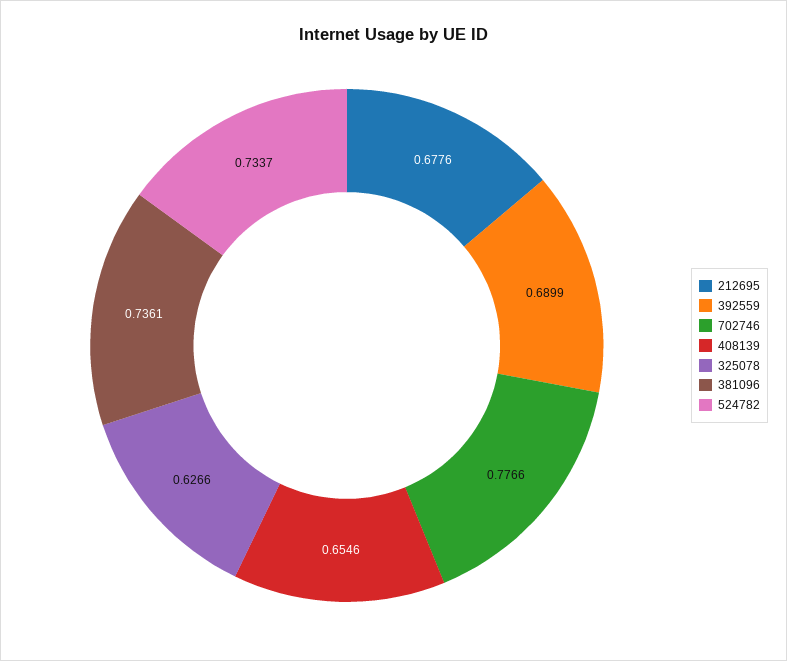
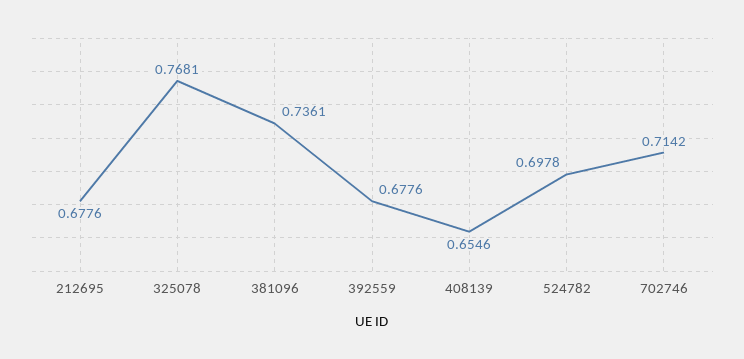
  {
    "212695": 0.6776,
-   "392559": 0.6899,
+   "392559": 0.6776,
-   "702746": 0.7766,
+   "702746": 0.7142,
    "408139": 0.6546,
-   "325078": 0.6266,
+   "325078": 0.7681,
    "381096": 0.7361,
-   "524782": 0.7337
+   "524782": 0.6978
  }

